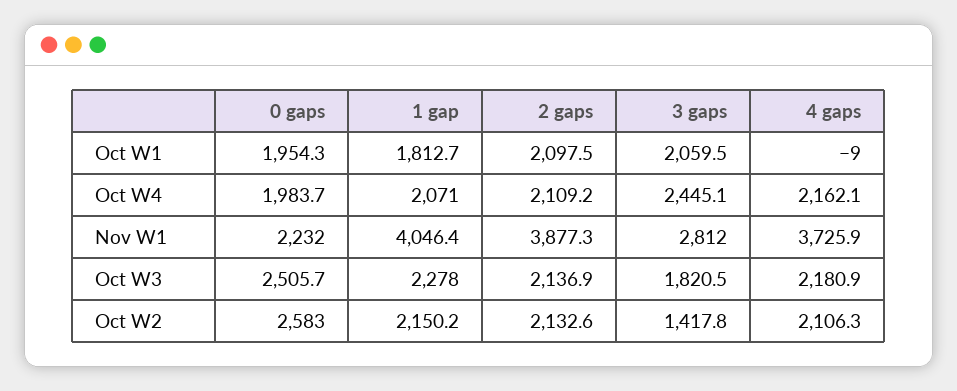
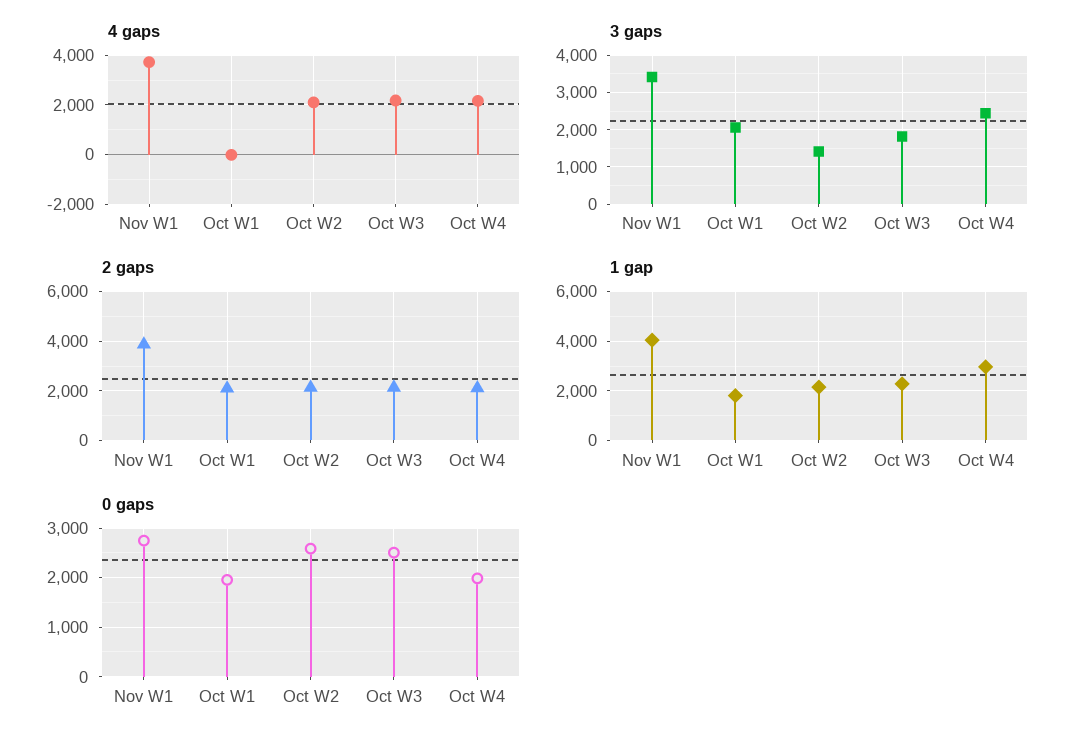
  {
    "0 gaps": {
      "Oct W1": 1954.3,
      "Oct W4": 1983.7,
-     "Nov W1": 2232,
+     "Nov W1": 2800,
      "Oct W3": 2505.7,
      "Oct W2": 2583
    },
    "1 gap": {
      "Oct W1": 1812.7,
-     "Oct W4": 2071,
+     "Oct W4": 3000,
      "Nov W1": 4046.4,
      "Oct W3": 2278,
      "Oct W2": 2150.2
    },
    "2 gaps": {
      "Oct W1": 2097.5,
      "Oct W4": 2109.2,
      "Nov W1": 3877.3,
      "Oct W3": 2136.9,
      "Oct W2": 2132.6
    },
    "3 gaps": {
      "Oct W1": 2059.5,
      "Oct W4": 2445.1,
-     "Nov W1": 2812,
+     "Nov W1": 3400,
      "Oct W3": 1820.5,
      "Oct W2": 1417.8
    },
    "4 gaps": {
      "Oct W1": -9,
      "Oct W4": 2162.1,
      "Nov W1": 3725.9,
      "Oct W3": 2180.9,
      "Oct W2": 2106.3
    }
  }

